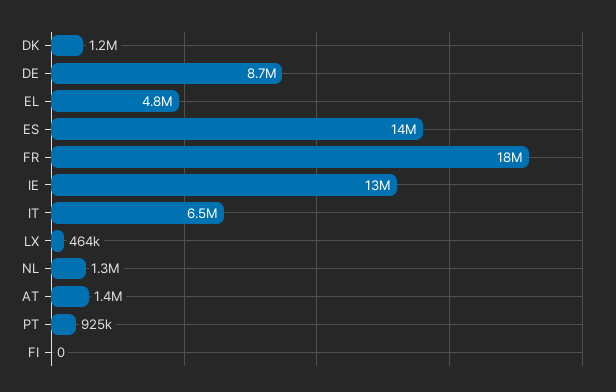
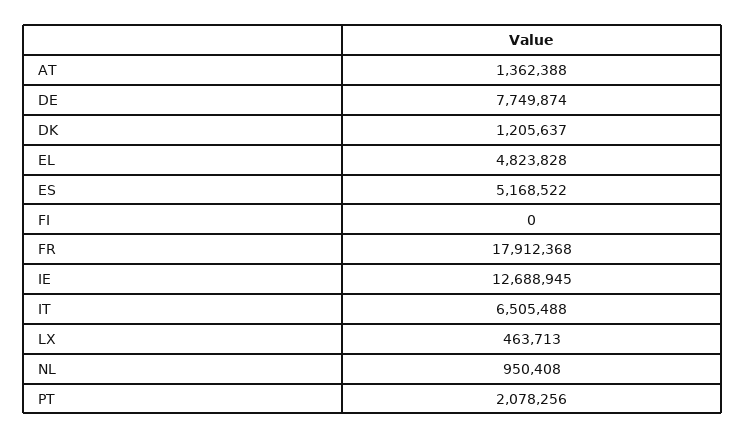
  {
    "DK": 1205637,
-   "DE": 8700000,
+   "DE": 7749874,
    "EL": 4823828,
-   "ES": 14000000,
+   "ES": 5168522,
    "FR": 17912368,
    "IE": 12688945,
    "IT": 6505488,
    "LX": 463713,
-   "NL": 1300000,
+   "NL": 950408,
    "AT": 1362388,
-   "PT": 925000,
+   "PT": 2078256,
    "FI": 0
  }

